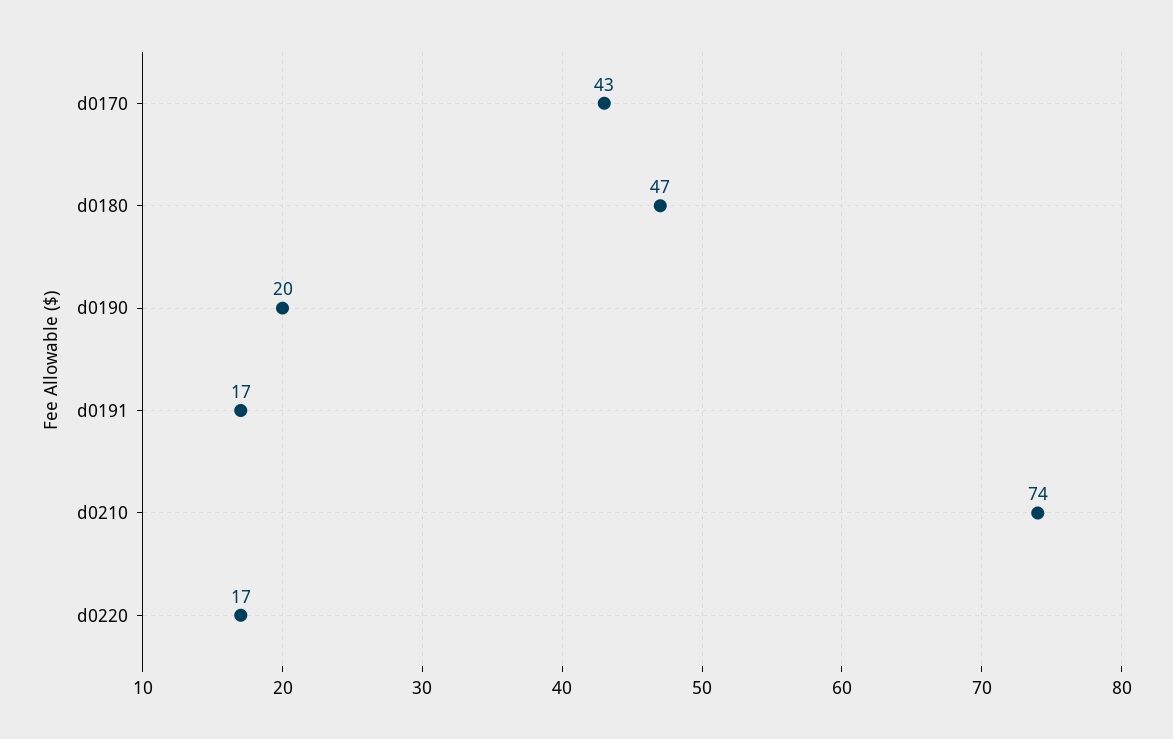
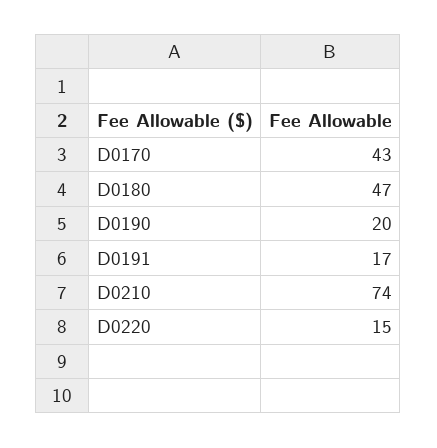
  {
    "d0170": 43,
    "d0180": 47,
    "d0190": 20,
    "d0191": 17,
    "d0210": 74,
-   "d0220": 17
+   "d0220": 15
  }

